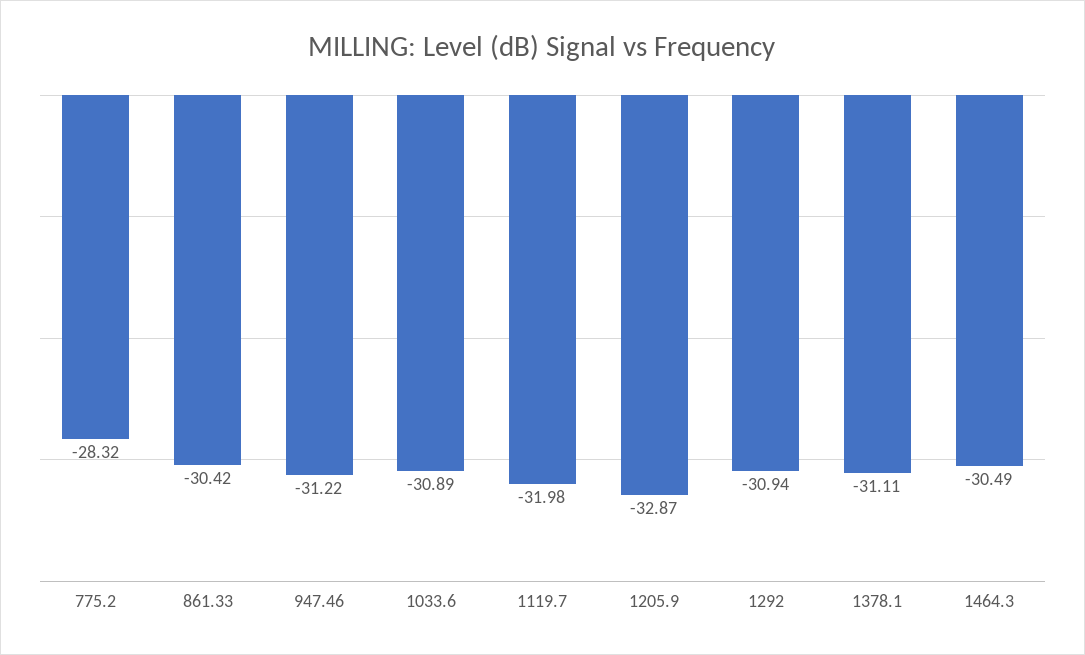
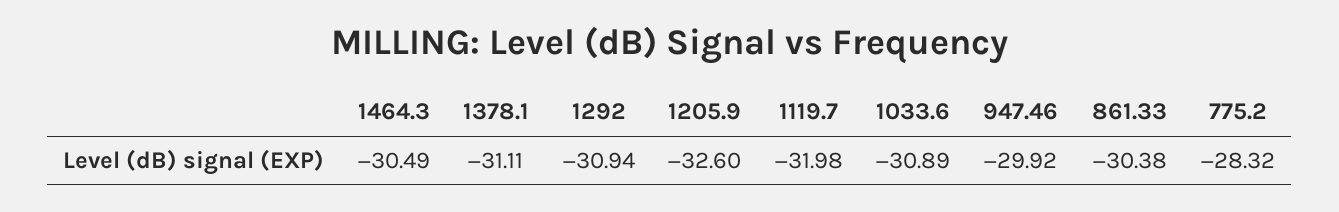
  {
    "775.2": -28.32,
-   "861.33": -30.42,
+   "861.33": -30.38,
-   "947.46": -31.22,
+   "947.46": -29.92,
    "1033.6": -30.89,
    "1119.7": -31.98,
-   "1205.9": -32.87,
+   "1205.9": -32.6,
    "1292": -30.94,
    "1378.1": -31.11,
    "1464.3": -30.49
  }

